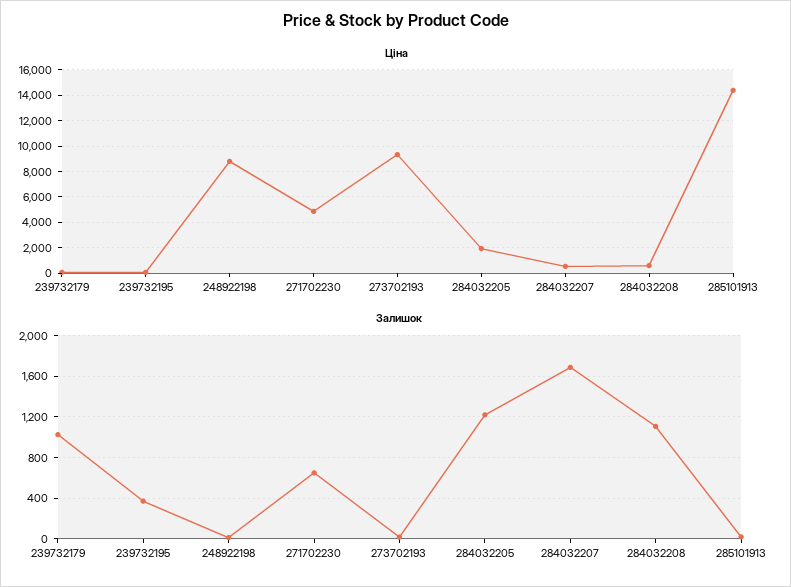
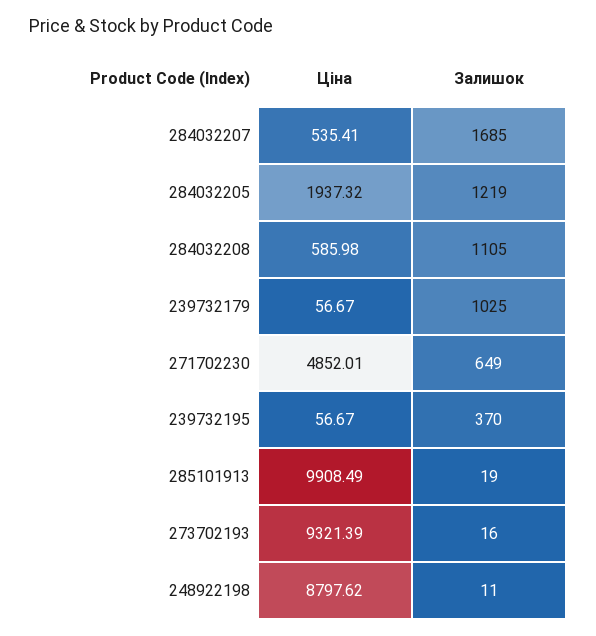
  {
    "Ціна": {
      "239732179": 56.67,
      "239732195": 56.67,
      "248922198": 8797.62,
      "271702230": 4852.01,
      "273702193": 9321.39,
      "284032205": 1937.32,
      "284032207": 535.41,
      "284032208": 585.98,
-     "285101913": 14500
+     "285101913": 9908.49
    },
    "Залишок": {
      "239732179": 1025,
      "239732195": 370,
      "248922198": 11,
      "271702230": 649,
      "273702193": 16,
      "284032205": 1219,
      "284032207": 1685,
      "284032208": 1105,
      "285101913": 19
    }
  }

